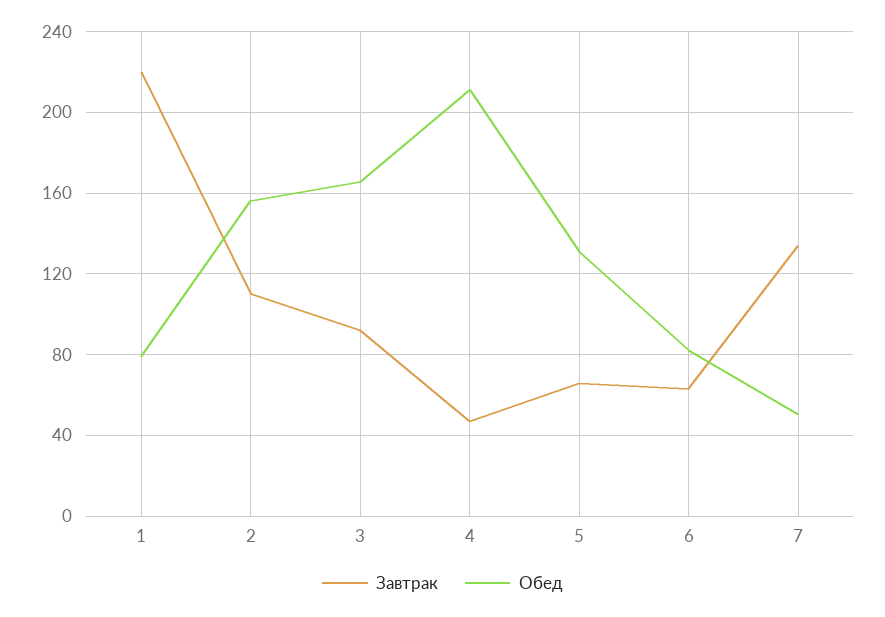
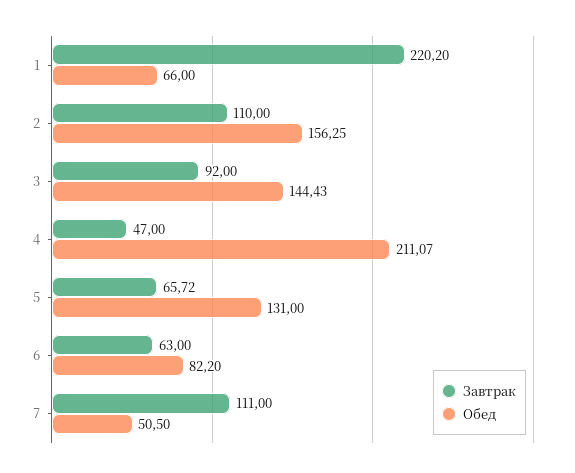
  {
    "Завтрак": {
      "1": 220.2,
      "2": 110,
      "3": 92,
      "4": 47,
      "5": 65.72,
      "6": 63,
-     "7": 135
+     "7": 111
    },
    "Обед": {
-     "1": 80,
+     "1": 66,
      "2": 156.25,
-     "3": 165,
+     "3": 144.43,
      "4": 211.07,
      "5": 131,
      "6": 82.2,
      "7": 50.5
    }
  }

